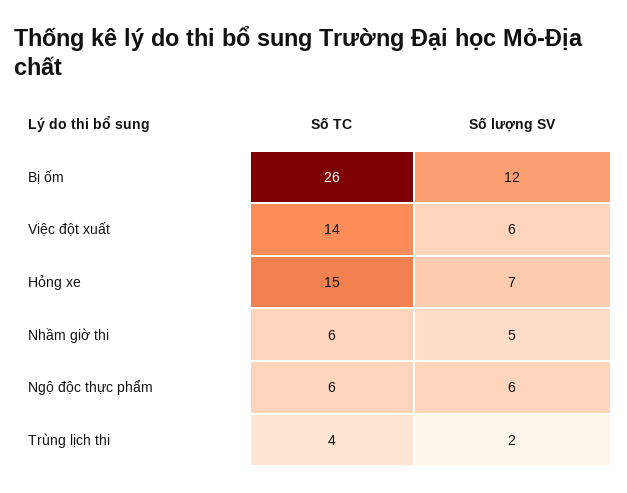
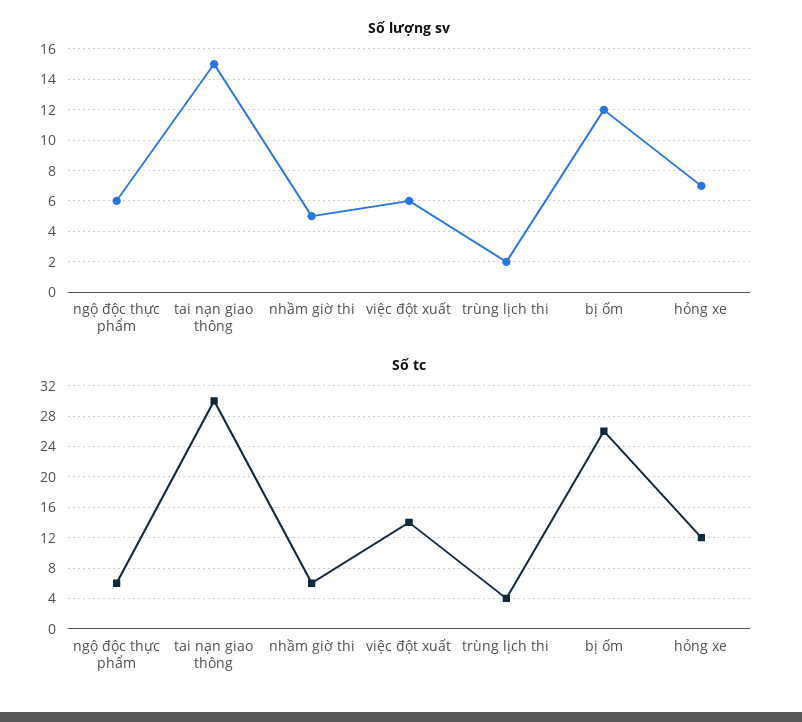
  {
    "Số TC": {
      "Bị ốm": 26,
      "Việc đột xuất": 14,
-     "Hỏng xe": 15,
+     "Hỏng xe": 12,
      "Nhầm giờ thi": 6,
      "Ngộ độc thực phẩm": 6,
-     "Trùng lịch thi": 4
+     "Trùng lịch thi": 4,
+     "tai nạn giao thông": 30
    },
    "Số lượng SV": {
      "Bị ốm": 12,
      "Việc đột xuất": 6,
      "Hỏng xe": 7,
      "Nhầm giờ thi": 5,
      "Ngộ độc thực phẩm": 6,
-     "Trùng lịch thi": 2
+     "Trùng lịch thi": 2,
+     "tai nạn giao thông": 15
    }
  }

